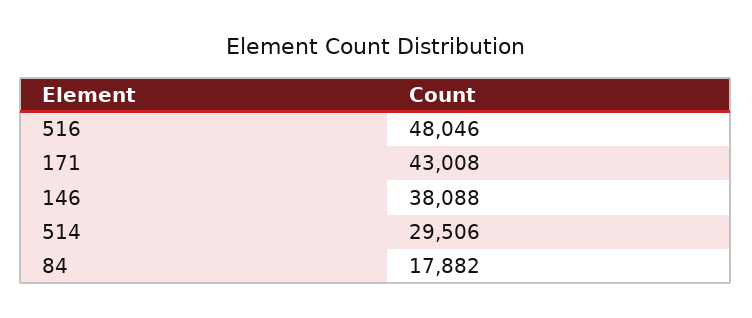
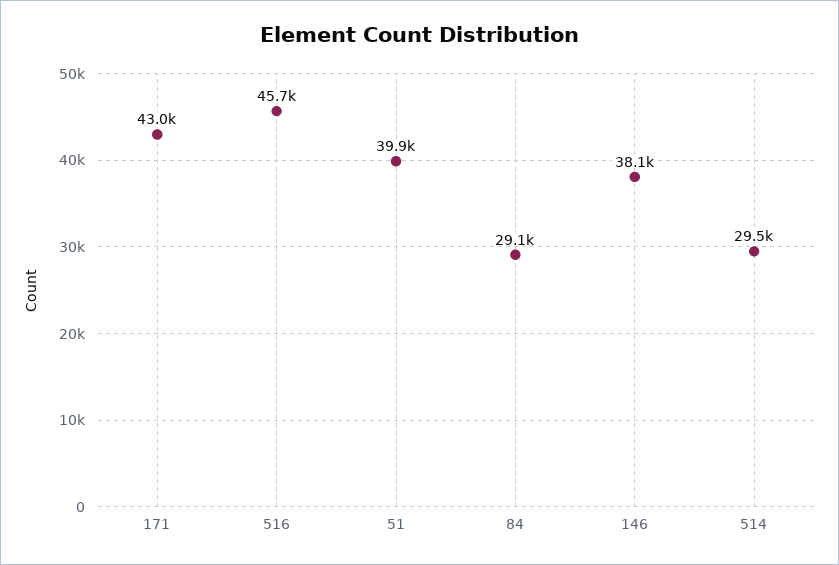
  {
-   "516": 48046,
+   "516": 45700,
    "171": 43008,
    "146": 38088,
    "514": 29506,
-   "84": 17882
+   "84": 29100,
+   "51": 39900
  }

